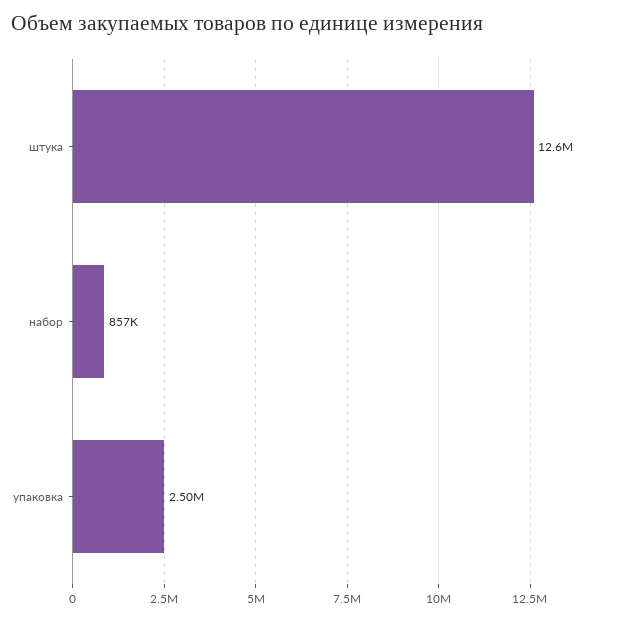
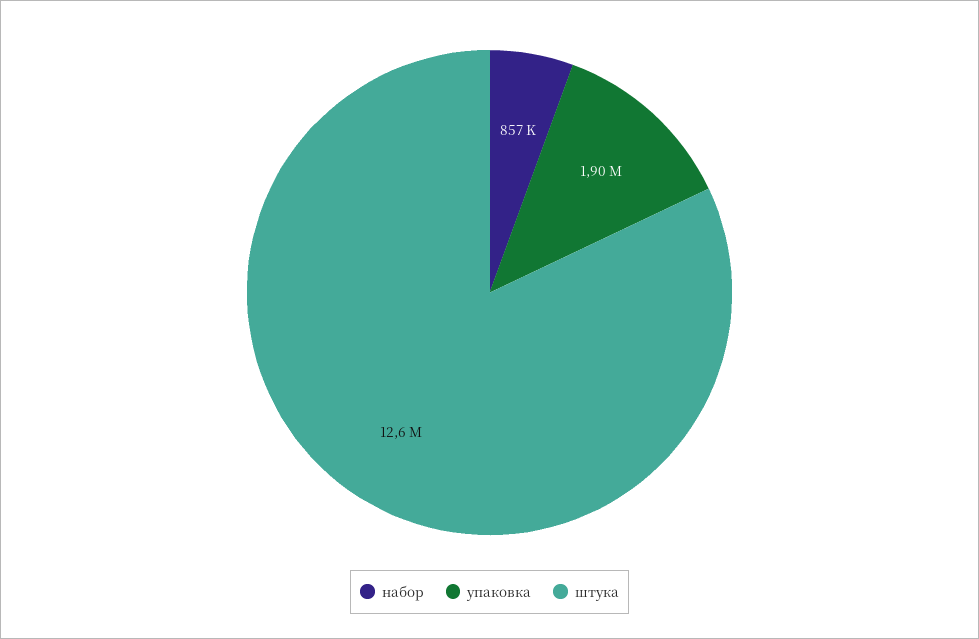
  {
    "штука": 12600000,
    "набор": 857000,
-   "упаковка": 2500000
+   "упаковка": 1900000
  }

